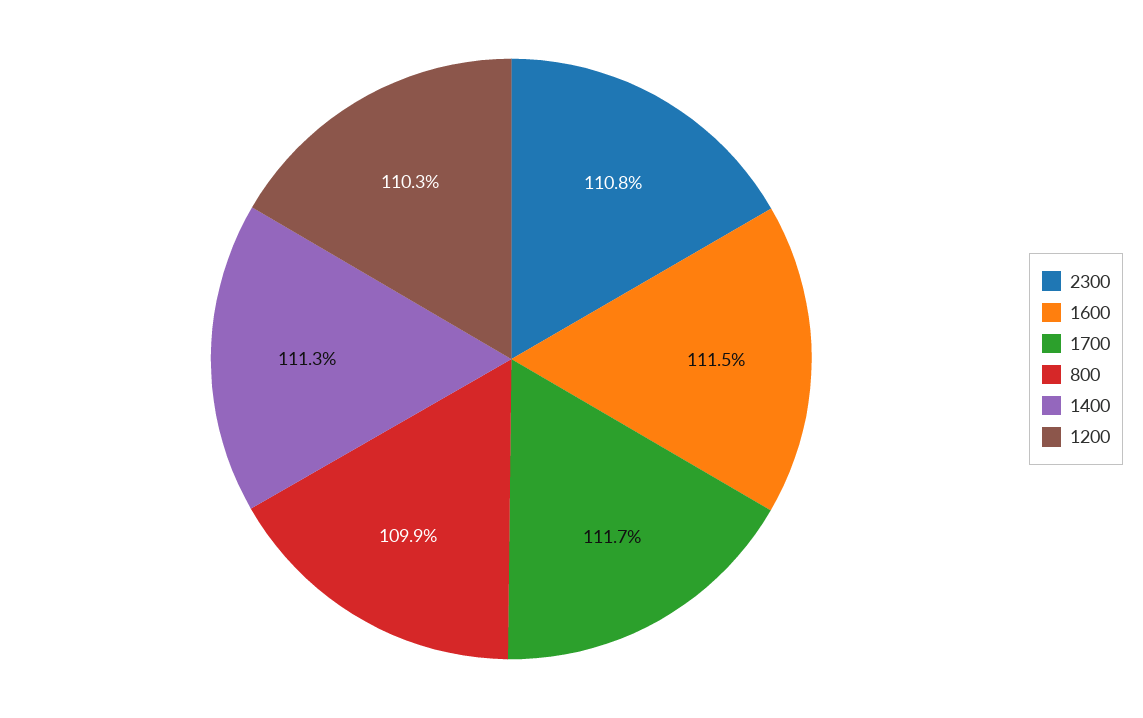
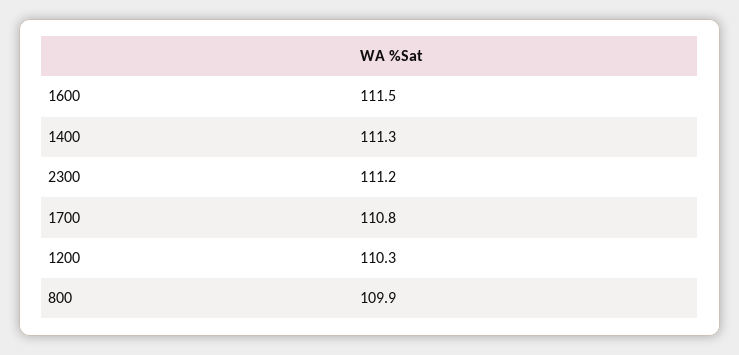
  {
-   "2300": 110.8,
+   "2300": 111.2,
    "1600": 111.5,
-   "1700": 111.7,
+   "1700": 110.8,
    "800": 109.9,
    "1400": 111.3,
    "1200": 110.3
  }

